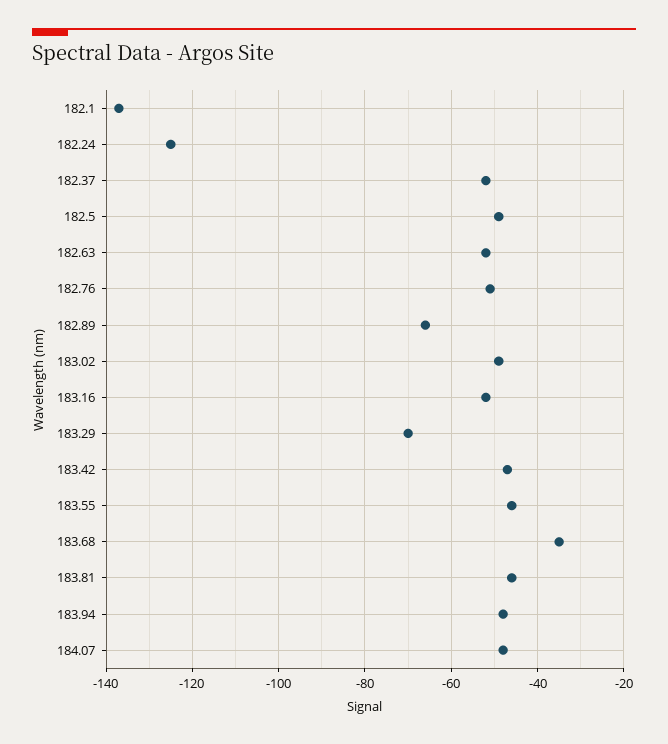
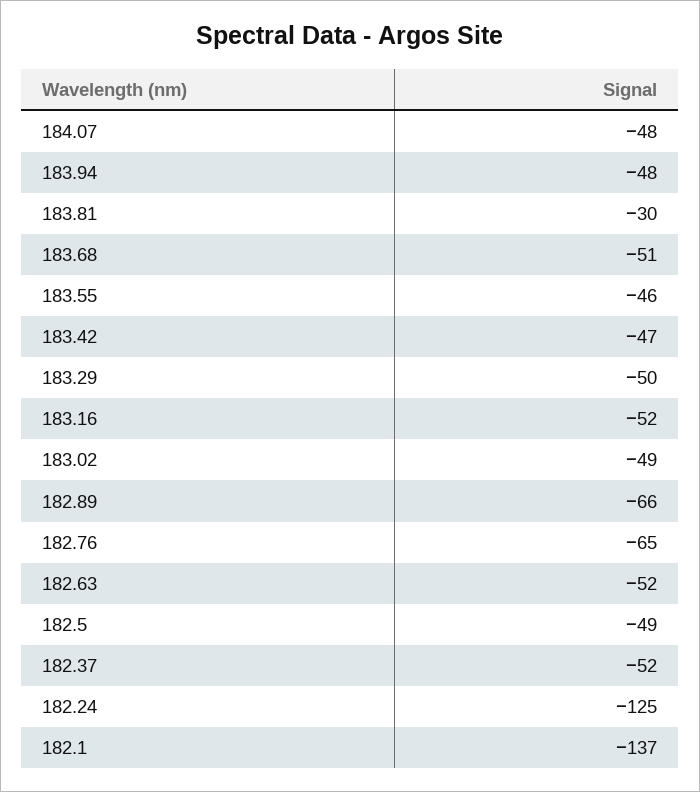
  {
    "182.1": -137,
    "182.24": -125,
    "182.37": -52,
    "182.5": -49,
    "182.63": -52,
-   "182.76": -50,
+   "182.76": -65,
    "182.89": -66,
    "183.02": -49,
    "183.16": -52,
-   "183.29": -70,
+   "183.29": -50,
    "183.42": -47,
    "183.55": -46,
-   "183.68": -35,
+   "183.68": -51,
-   "183.81": -45,
+   "183.81": -30,
    "183.94": -48,
    "184.07": -48
  }

